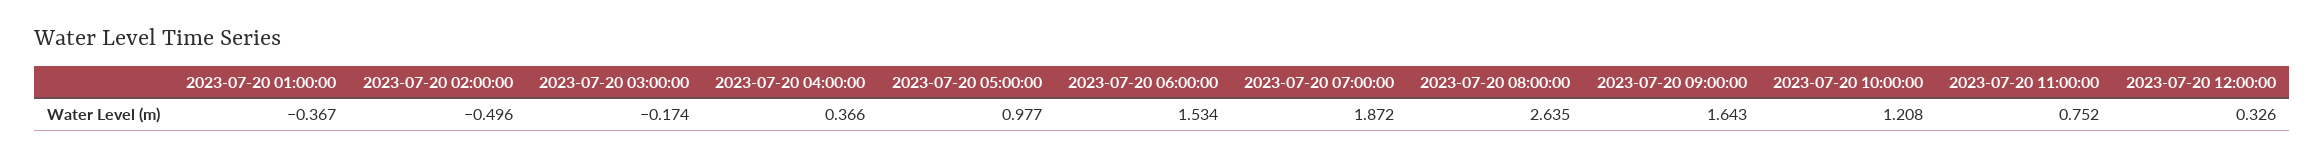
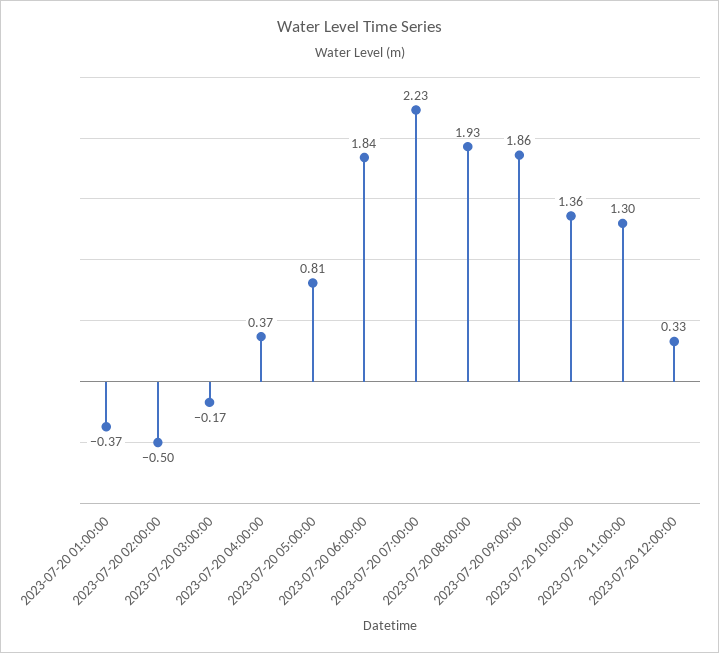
  {
    "2023-07-20 01:00:00": -0.367,
    "2023-07-20 02:00:00": -0.496,
    "2023-07-20 03:00:00": -0.174,
    "2023-07-20 04:00:00": 0.366,
-   "2023-07-20 05:00:00": 0.977,
+   "2023-07-20 05:00:00": 0.81,
-   "2023-07-20 06:00:00": 1.534,
+   "2023-07-20 06:00:00": 1.84,
-   "2023-07-20 07:00:00": 1.872,
+   "2023-07-20 07:00:00": 2.23,
-   "2023-07-20 08:00:00": 2.635,
+   "2023-07-20 08:00:00": 1.93,
-   "2023-07-20 09:00:00": 1.643,
+   "2023-07-20 09:00:00": 1.86,
-   "2023-07-20 10:00:00": 1.208,
+   "2023-07-20 10:00:00": 1.36,
-   "2023-07-20 11:00:00": 0.752,
+   "2023-07-20 11:00:00": 1.3,
    "2023-07-20 12:00:00": 0.326
  }

